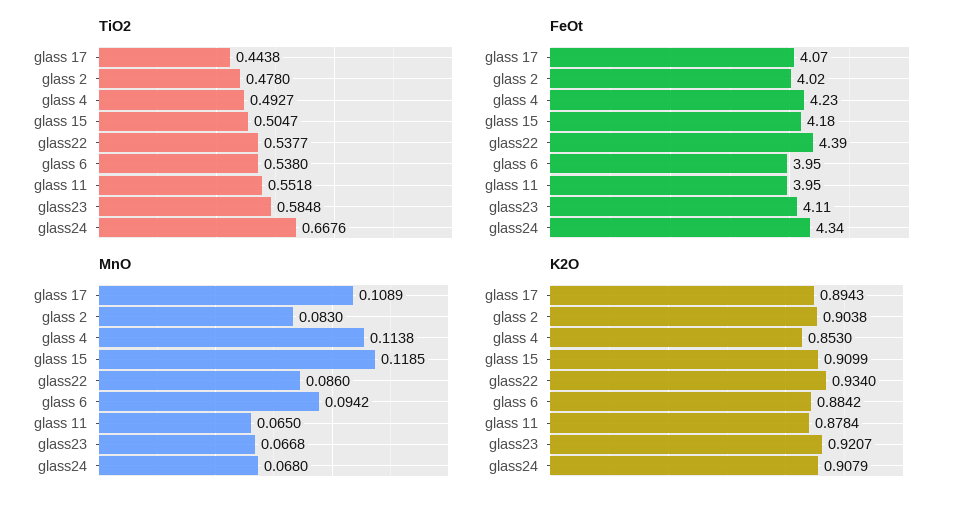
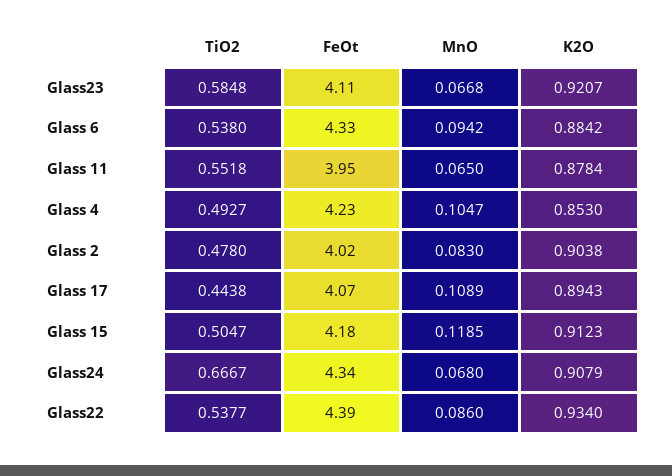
  {
    "TiO2": {
      "glass 17": 0.4438,
      "glass 2": 0.478,
      "glass 4": 0.4927,
      "glass 15": 0.5047,
      "glass22": 0.5377,
      "glass 6": 0.538,
      "glass 11": 0.5518,
      "glass23": 0.5848,
-     "glass24": 0.6676
+     "glass24": 0.6667
    },
    "FeOt": {
      "glass 17": 4.07,
      "glass 2": 4.02,
      "glass 4": 4.23,
      "glass 15": 4.18,
      "glass22": 4.39,
-     "glass 6": 3.95,
+     "glass 6": 4.33,
      "glass 11": 3.95,
      "glass23": 4.11,
      "glass24": 4.34
    },
    "MnO": {
      "glass 17": 0.1089,
      "glass 2": 0.083,
-     "glass 4": 0.1138,
+     "glass 4": 0.1047,
      "glass 15": 0.1185,
      "glass22": 0.086,
      "glass 6": 0.0942,
      "glass 11": 0.065,
      "glass23": 0.0668,
      "glass24": 0.068
    },
    "K2O": {
      "glass 17": 0.8943,
      "glass 2": 0.9038,
      "glass 4": 0.853,
-     "glass 15": 0.9099,
+     "glass 15": 0.9123,
      "glass22": 0.934,
      "glass 6": 0.8842,
      "glass 11": 0.8784,
      "glass23": 0.9207,
      "glass24": 0.9079
    }
  }

